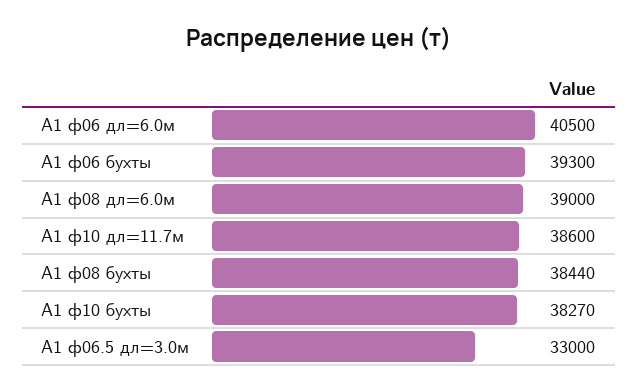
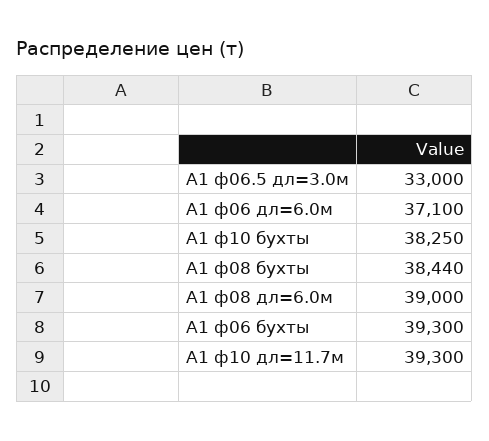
  {
-   "А1 ф06 дл=6.0м": 40500,
+   "А1 ф06 дл=6.0м": 37100,
    "А1 ф06 бухты": 39300,
    "А1 ф08 дл=6.0м": 39000,
-   "А1 ф10 дл=11.7м": 38600,
+   "А1 ф10 дл=11.7м": 39300,
    "А1 ф08 бухты": 38440,
-   "А1 ф10 бухты": 38270,
+   "А1 ф10 бухты": 38250,
    "А1 ф06.5 дл=3.0м": 33000
  }

